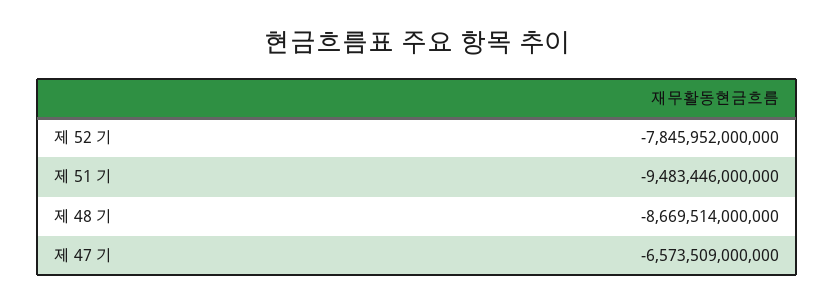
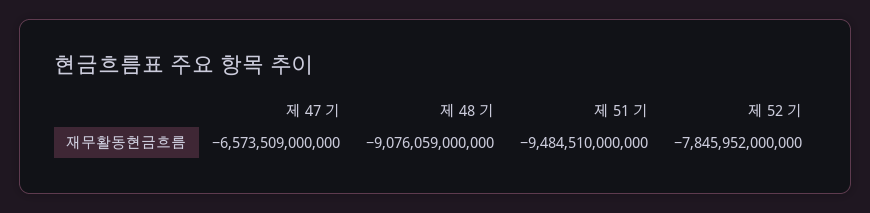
  {
    "제 52 기": -7845952000000,
-   "제 51 기": -9483446000000,
+   "제 51 기": -9484510000000,
-   "제 48 기": -8669514000000,
+   "제 48 기": -9076059000000,
    "제 47 기": -6573509000000
  }

